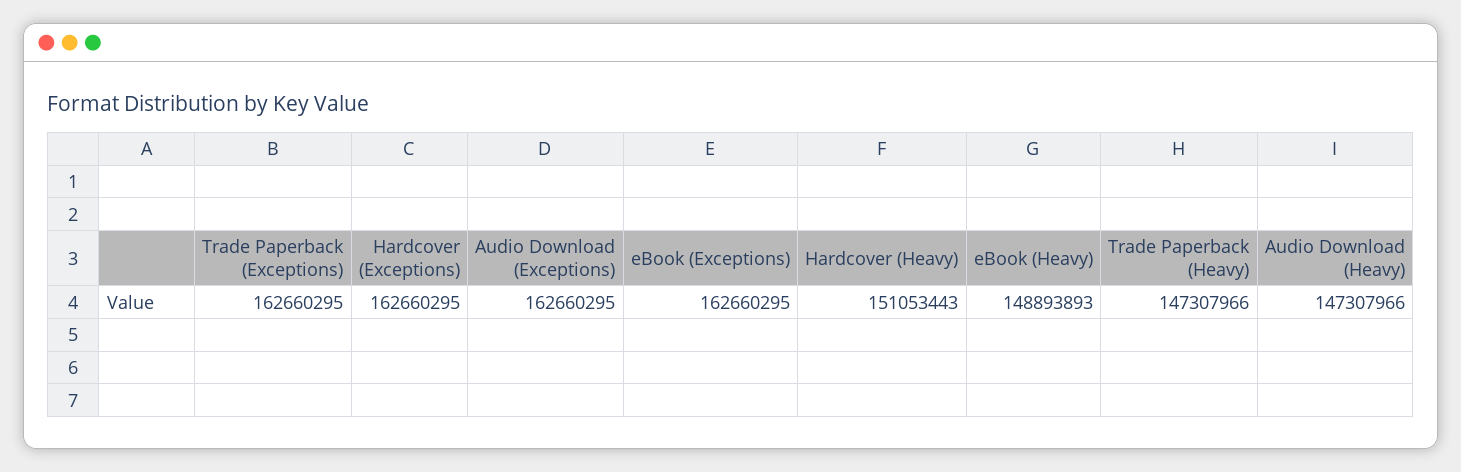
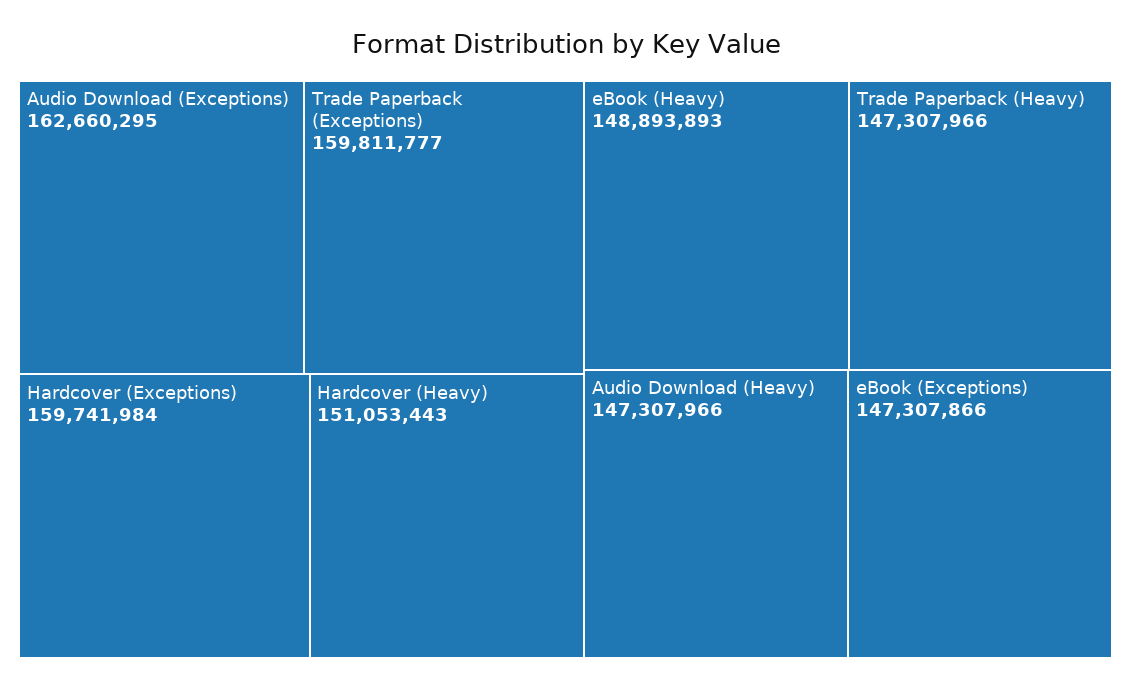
  {
-   "Trade Paperback (Exceptions)": 162660295,
+   "Trade Paperback (Exceptions)": 159811777,
-   "Hardcover (Exceptions)": 162660295,
+   "Hardcover (Exceptions)": 159741984,
    "Audio Download (Exceptions)": 162660295,
-   "eBook (Exceptions)": 162660295,
+   "eBook (Exceptions)": 147307866,
    "Hardcover (Heavy)": 151053443,
    "eBook (Heavy)": 148893893,
    "Trade Paperback (Heavy)": 147307966,
    "Audio Download (Heavy)": 147307966
  }

